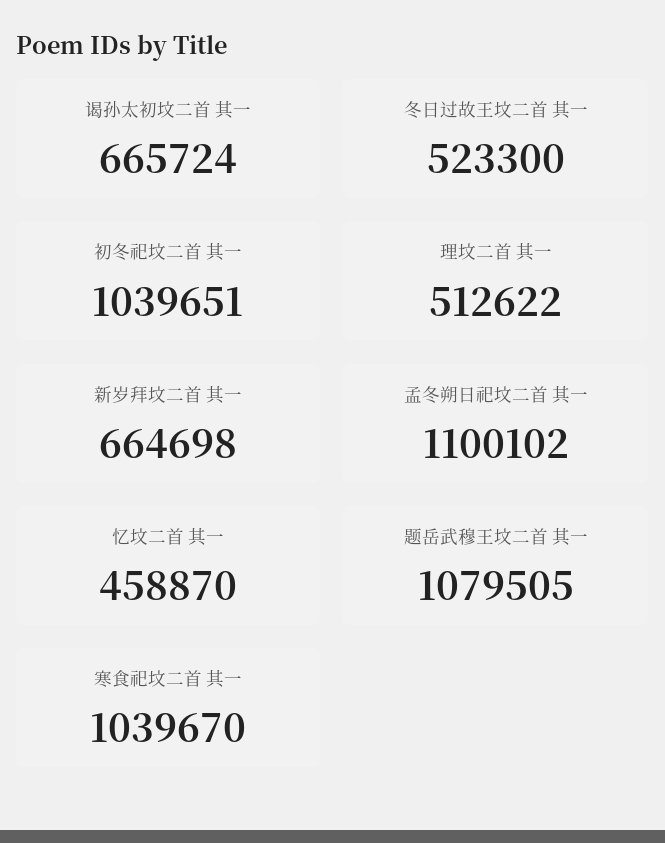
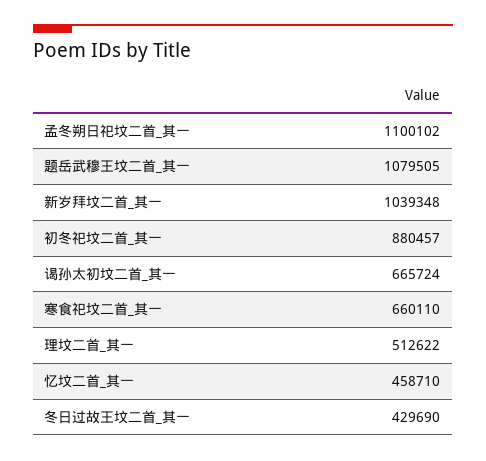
  {
    "谒孙太初坟二首 其一": 665724,
-   "冬日过故王坟二首 其一": 523300,
+   "冬日过故王坟二首 其一": 429690,
-   "初冬祀坟二首 其一": 1039651,
+   "初冬祀坟二首 其一": 880457,
    "理坟二首 其一": 512622,
-   "新岁拜坟二首 其一": 664698,
+   "新岁拜坟二首 其一": 1039348,
    "孟冬朔日祀坟二首 其一": 1100102,
-   "忆坟二首 其一": 458870,
+   "忆坟二首 其一": 458710,
    "题岳武穆王坟二首 其一": 1079505,
-   "寒食祀坟二首 其一": 1039670
+   "寒食祀坟二首 其一": 660110
  }

